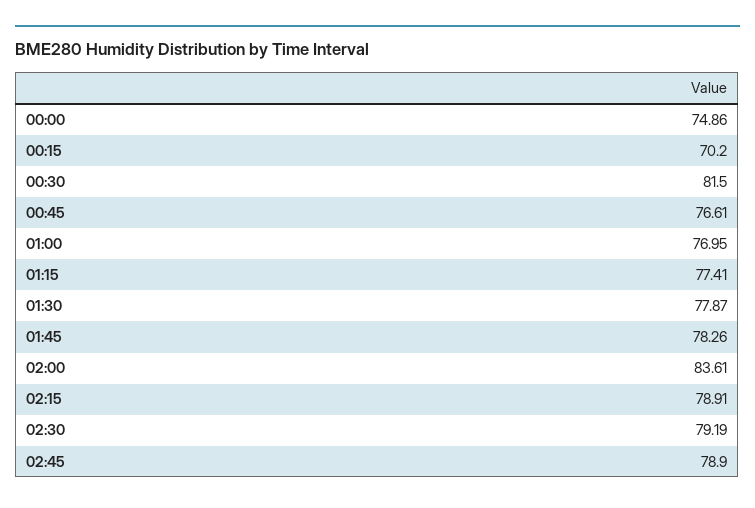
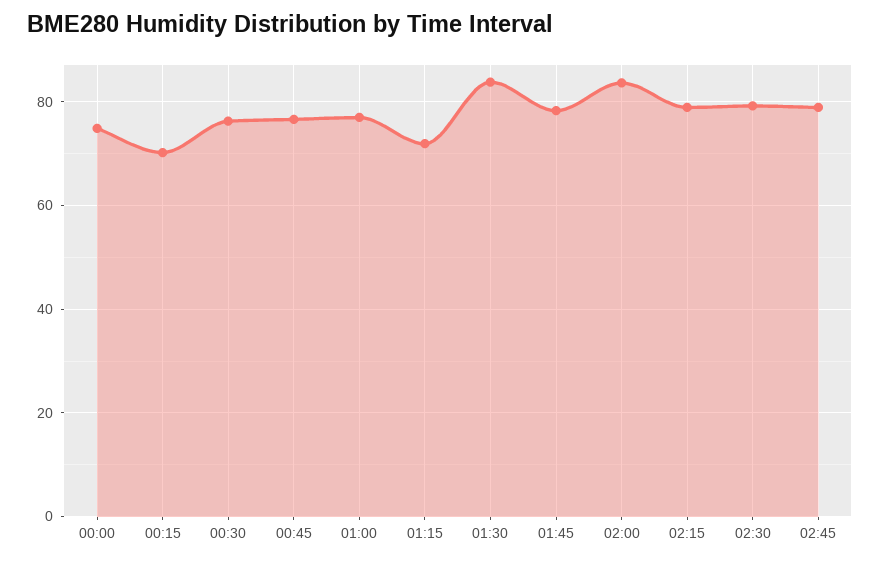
  {
    "00:00": 74.86,
    "00:15": 70.2,
-   "00:30": 81.5,
+   "00:30": 76,
    "00:45": 76.61,
    "01:00": 76.95,
-   "01:15": 77.41,
+   "01:15": 72,
-   "01:30": 77.87,
+   "01:30": 84,
    "01:45": 78.26,
    "02:00": 83.61,
    "02:15": 78.91,
    "02:30": 79.19,
    "02:45": 78.9
  }

